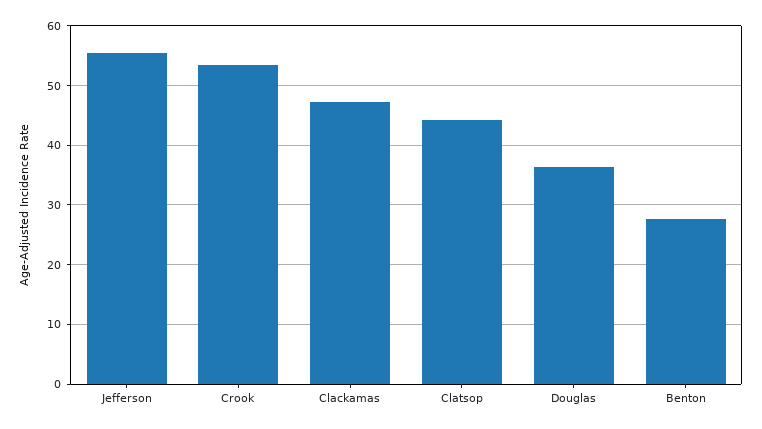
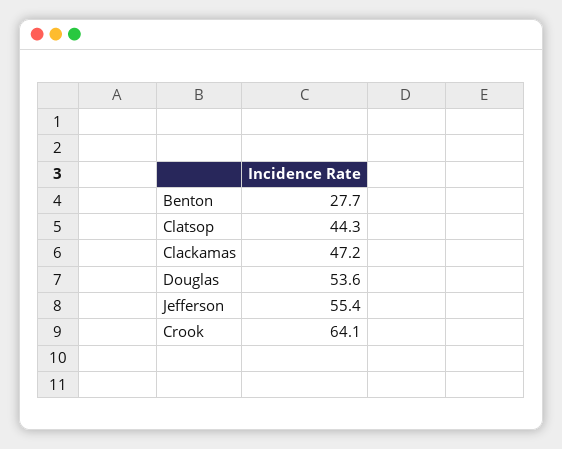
  {
    "Jefferson": 55.4,
-   "Crook": 54,
+   "Crook": 64.1,
    "Clackamas": 47.2,
    "Clatsop": 44.3,
-   "Douglas": 36,
+   "Douglas": 53.6,
    "Benton": 27.7
  }

